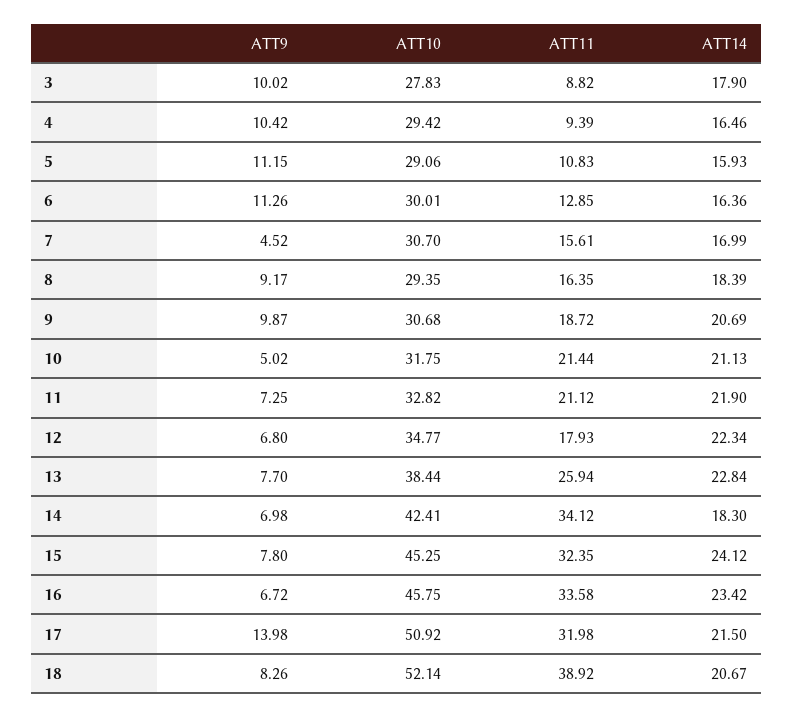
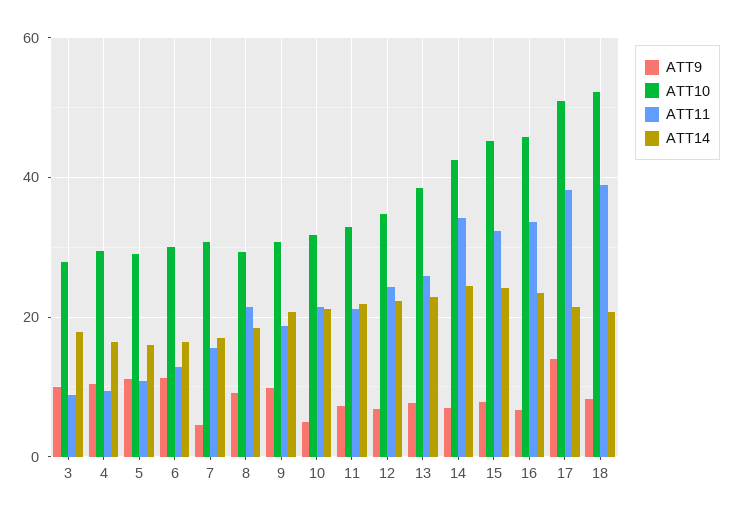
  {
    "ATT9": {
      "3": 10.02,
      "4": 10.42,
      "5": 11.15,
      "6": 11.26,
      "7": 4.52,
      "8": 9.17,
      "9": 9.87,
      "10": 5.02,
      "11": 7.25,
      "12": 6.8,
      "13": 7.7,
      "14": 6.98,
      "15": 7.8,
      "16": 6.72,
      "17": 13.98,
      "18": 8.26
    },
    "ATT10": {
      "3": 27.83,
      "4": 29.42,
      "5": 29.06,
      "6": 30.01,
      "7": 30.7,
      "8": 29.35,
      "9": 30.68,
      "10": 31.75,
      "11": 32.82,
      "12": 34.77,
      "13": 38.44,
      "14": 42.41,
      "15": 45.25,
      "16": 45.75,
      "17": 50.92,
      "18": 52.14
    },
    "ATT11": {
      "3": 8.82,
      "4": 9.39,
      "5": 10.83,
      "6": 12.85,
      "7": 15.61,
-     "8": 16.35,
+     "8": 22,
      "9": 18.72,
      "10": 21.44,
      "11": 21.12,
-     "12": 17.93,
+     "12": 24,
      "13": 25.94,
      "14": 34.12,
      "15": 32.35,
      "16": 33.58,
-     "17": 31.98,
+     "17": 38,
      "18": 38.92
    },
    "ATT14": {
      "3": 17.9,
      "4": 16.46,
      "5": 15.93,
      "6": 16.36,
      "7": 16.99,
      "8": 18.39,
      "9": 20.69,
      "10": 21.13,
      "11": 21.9,
      "12": 22.34,
      "13": 22.84,
-     "14": 18.3,
+     "14": 24,
      "15": 24.12,
      "16": 23.42,
      "17": 21.5,
      "18": 20.67
    }
  }

